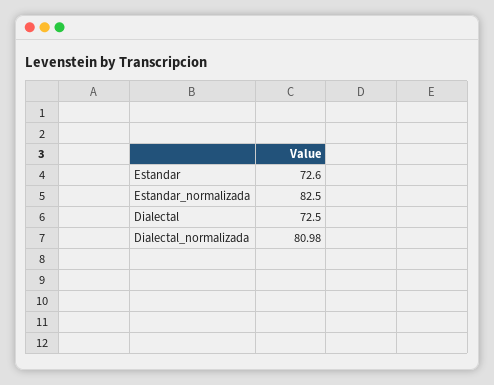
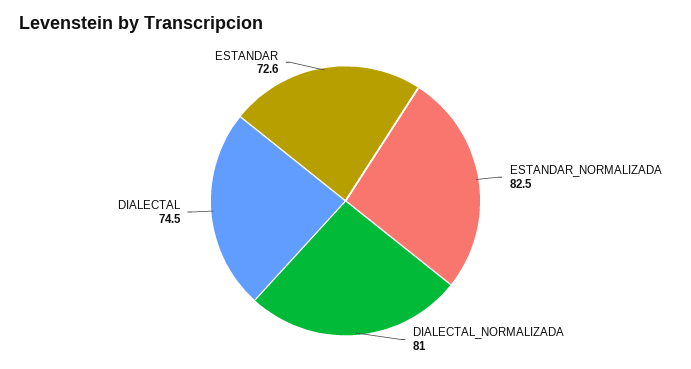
  {
    "Estandar": 72.6,
    "Estandar_normalizada": 82.5,
-   "Dialectal": 72.5,
+   "Dialectal": 74.5,
    "Dialectal_normalizada": 80.98
  }

